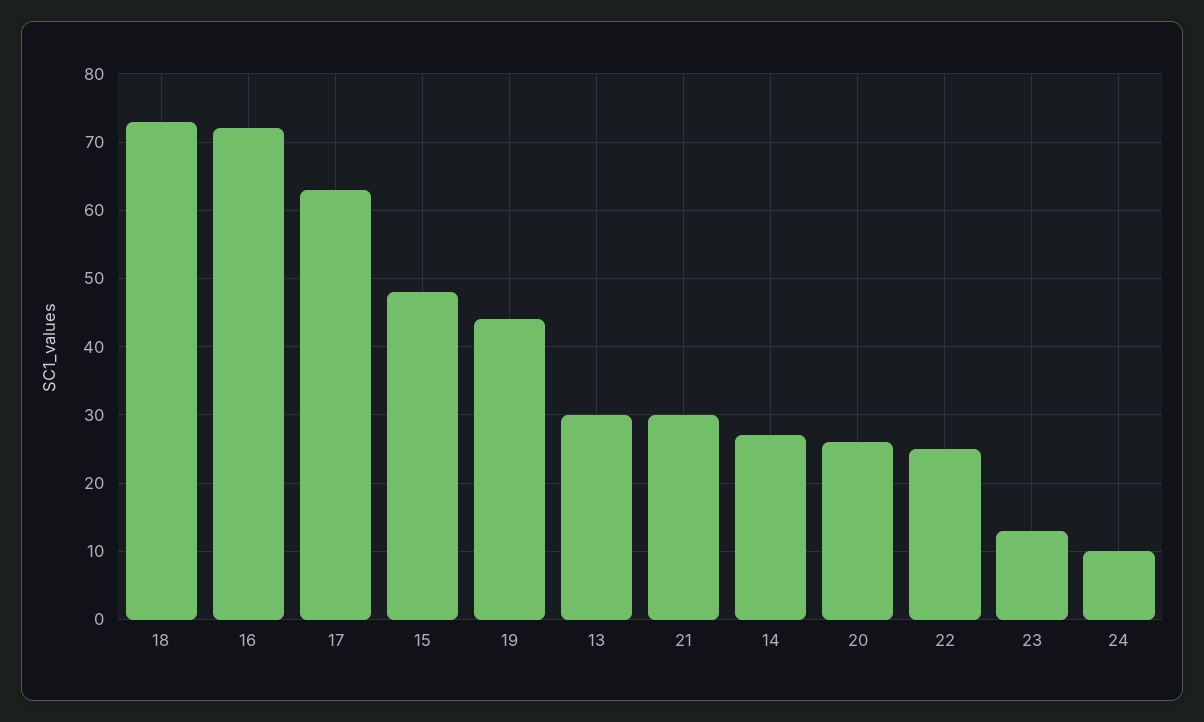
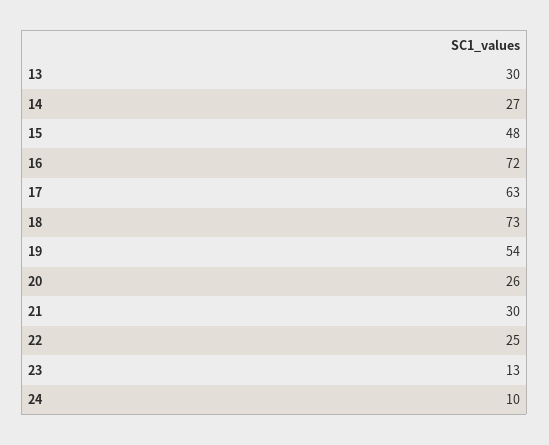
  {
    "18": 73,
    "16": 72,
    "17": 63,
    "15": 48,
-   "19": 44,
+   "19": 54,
    "13": 30,
    "21": 30,
    "14": 27,
    "20": 26,
    "22": 25,
    "23": 13,
    "24": 10
  }

